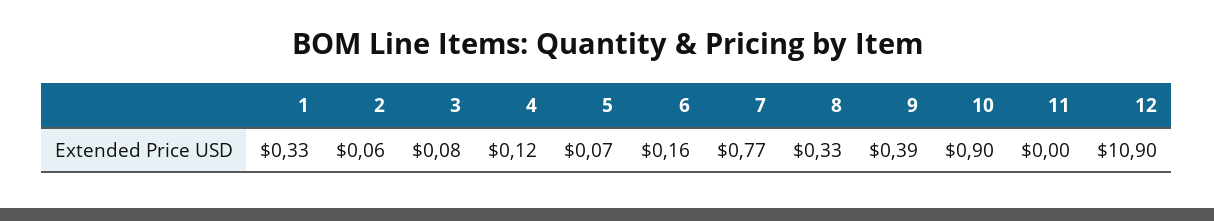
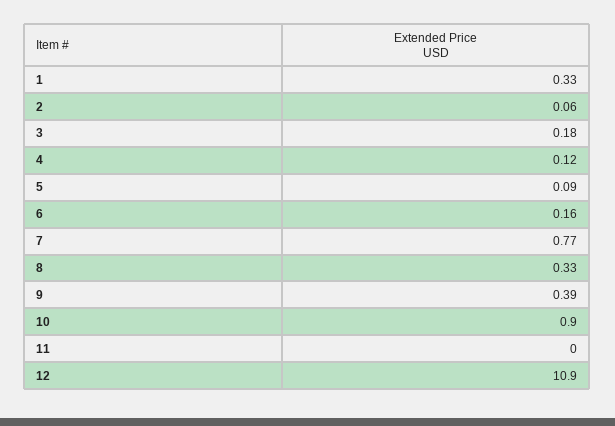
  {
    "1": 0.33,
    "2": 0.06,
-   "3": 0.08,
+   "3": 0.18,
    "4": 0.12,
-   "5": 0.07,
+   "5": 0.09,
    "6": 0.16,
    "7": 0.77,
    "8": 0.33,
    "9": 0.39,
    "10": 0.9,
    "11": 0,
    "12": 10.9
  }

